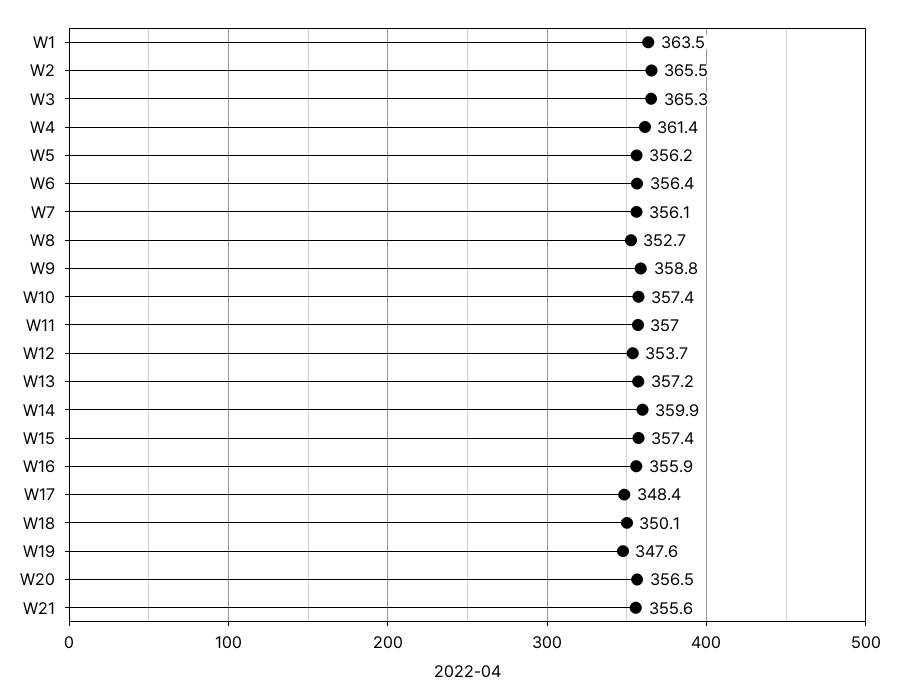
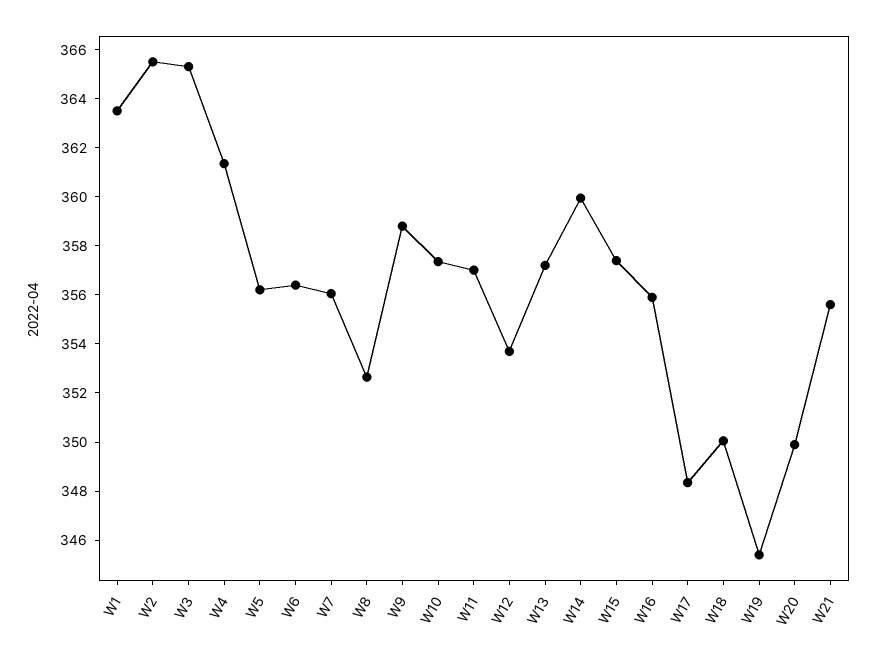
  {
    "W1": 363.5,
    "W2": 365.5,
    "W3": 365.3,
    "W4": 361.4,
    "W5": 356.2,
    "W6": 356.4,
    "W7": 356.1,
    "W8": 352.7,
    "W9": 358.8,
    "W10": 357.4,
    "W11": 357,
    "W12": 353.7,
    "W13": 357.2,
    "W14": 359.9,
    "W15": 357.4,
    "W16": 355.9,
    "W17": 348.4,
    "W18": 350.1,
-   "W19": 347.6,
+   "W19": 345.5,
-   "W20": 356.5,
+   "W20": 350,
    "W21": 355.6
  }

